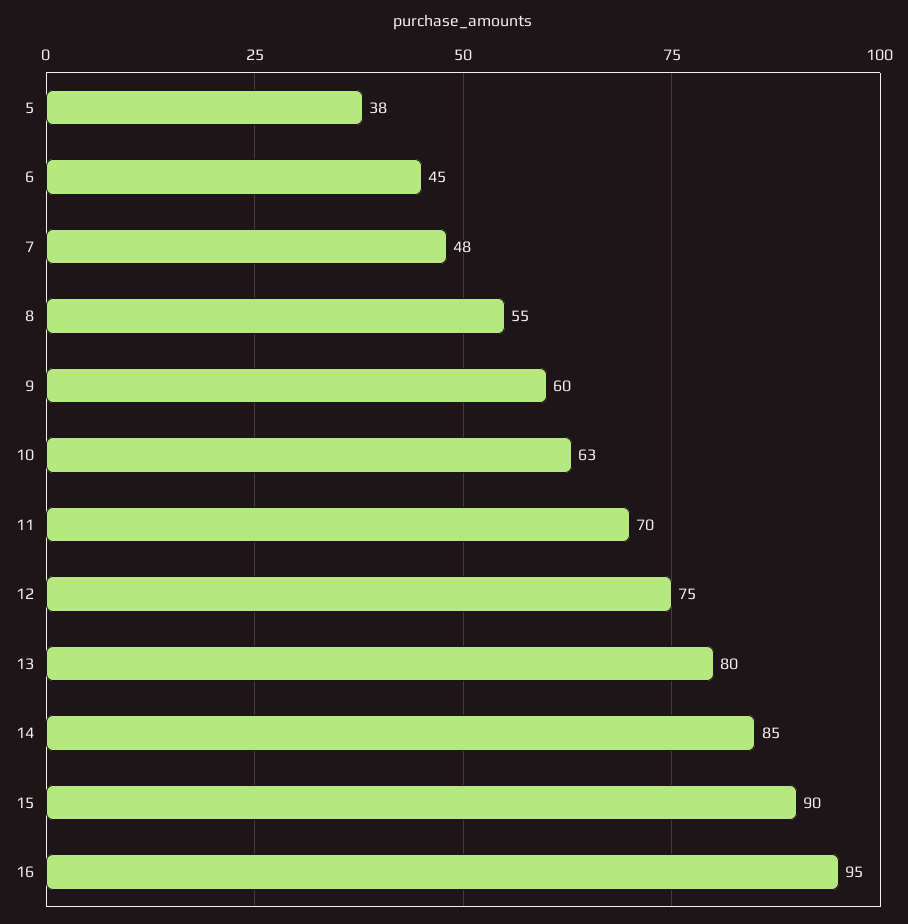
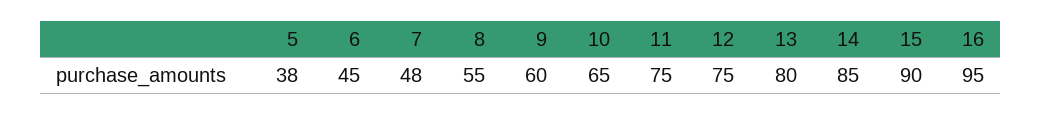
  {
    "5": 38,
    "6": 45,
    "7": 48,
    "8": 55,
    "9": 60,
-   "10": 63,
+   "10": 65,
-   "11": 70,
+   "11": 75,
    "12": 75,
    "13": 80,
    "14": 85,
    "15": 90,
    "16": 95
  }

